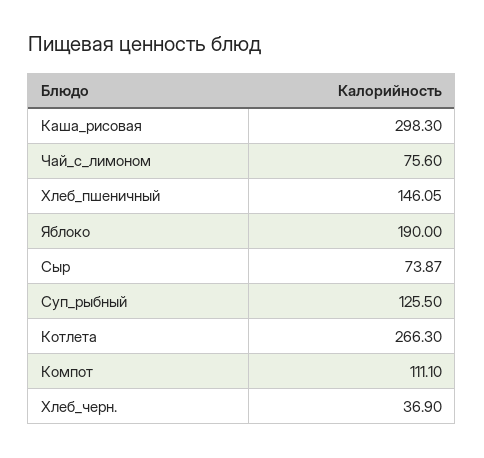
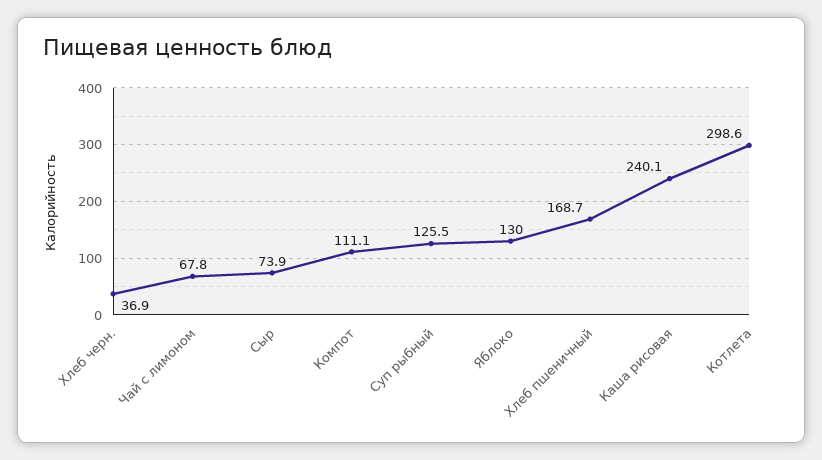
  {
-   "Каша_рисовая": 298.3,
+   "Каша_рисовая": 240.1,
-   "Чай_с_лимоном": 75.6,
+   "Чай_с_лимоном": 67.8,
-   "Хлеб_пшеничный": 146.05,
+   "Хлеб_пшеничный": 168.7,
-   "Яблоко": 190,
+   "Яблоко": 130,
    "Сыр": 73.87,
    "Суп_рыбный": 125.5,
-   "Котлета": 266.3,
+   "Котлета": 298.6,
    "Компот": 111.1,
    "Хлеб_черн.": 36.9
  }

